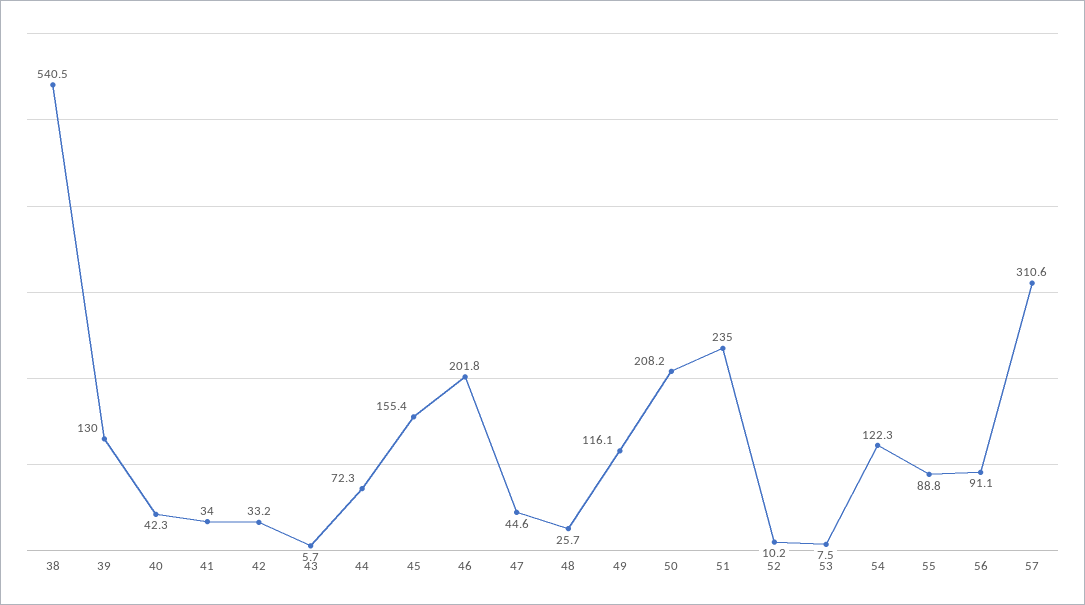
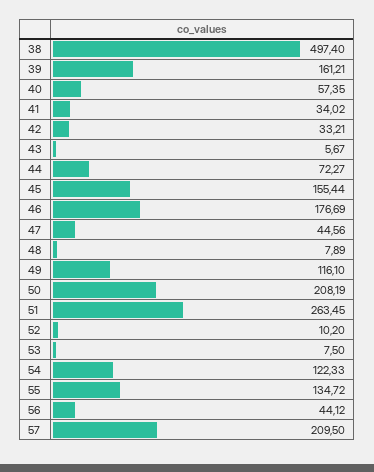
  {
-   "38": 540.5,
+   "38": 497.4,
-   "39": 130,
+   "39": 161.21,
-   "40": 42.3,
+   "40": 57.35,
    "41": 34.02,
    "42": 33.21,
    "43": 5.67,
    "44": 72.27,
    "45": 155.44,
-   "46": 201.8,
+   "46": 176.69,
    "47": 44.56,
-   "48": 25.7,
+   "48": 7.89,
    "49": 116.1,
    "50": 208.19,
-   "51": 235,
+   "51": 263.45,
    "52": 10.2,
    "53": 7.5,
    "54": 122.33,
-   "55": 88.8,
+   "55": 134.72,
-   "56": 91.1,
+   "56": 44.12,
-   "57": 310.6
+   "57": 209.5
  }

